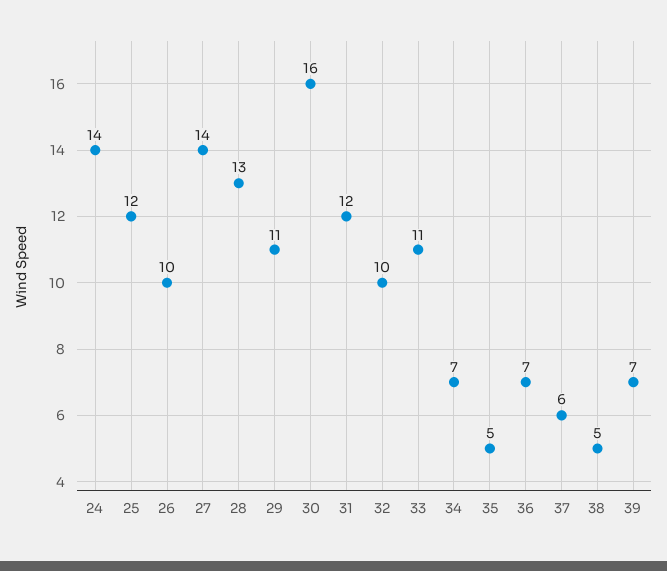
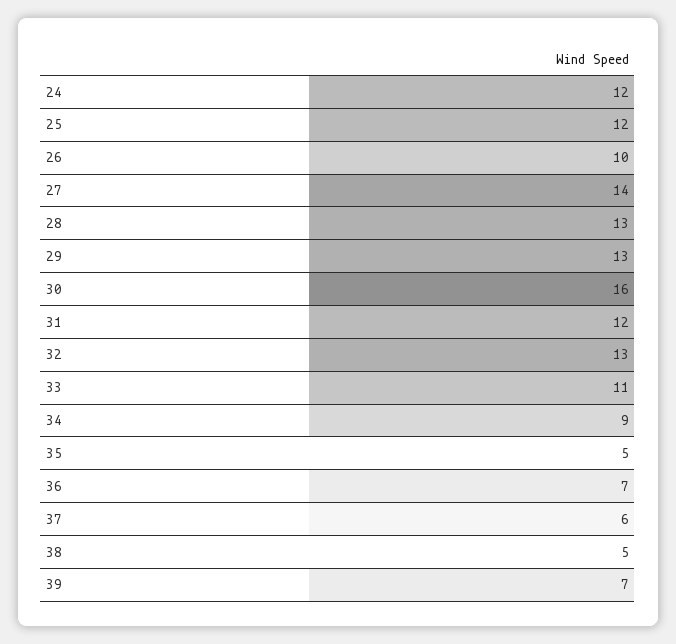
  {
-   "24": 14,
+   "24": 12,
    "25": 12,
    "26": 10,
    "27": 14,
    "28": 13,
-   "29": 11,
+   "29": 13,
    "30": 16,
    "31": 12,
-   "32": 10,
+   "32": 13,
    "33": 11,
-   "34": 7,
+   "34": 9,
    "35": 5,
    "36": 7,
    "37": 6,
    "38": 5,
    "39": 7
  }

